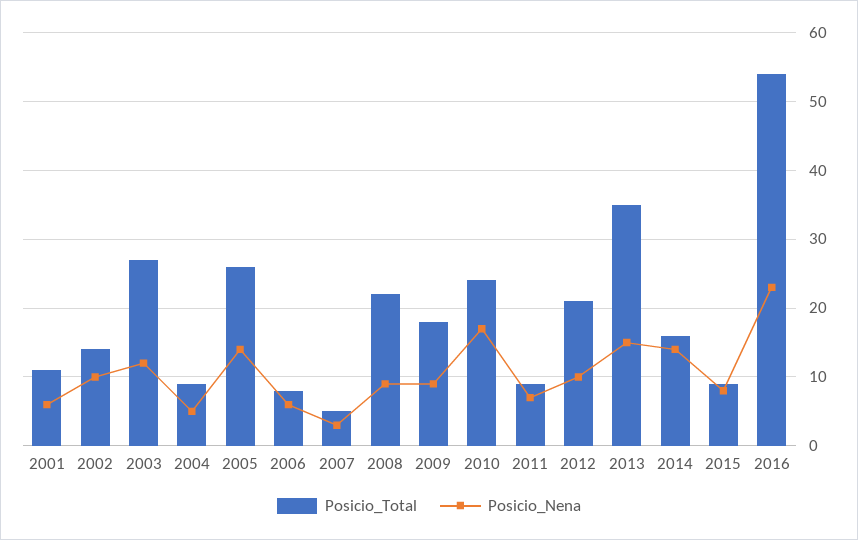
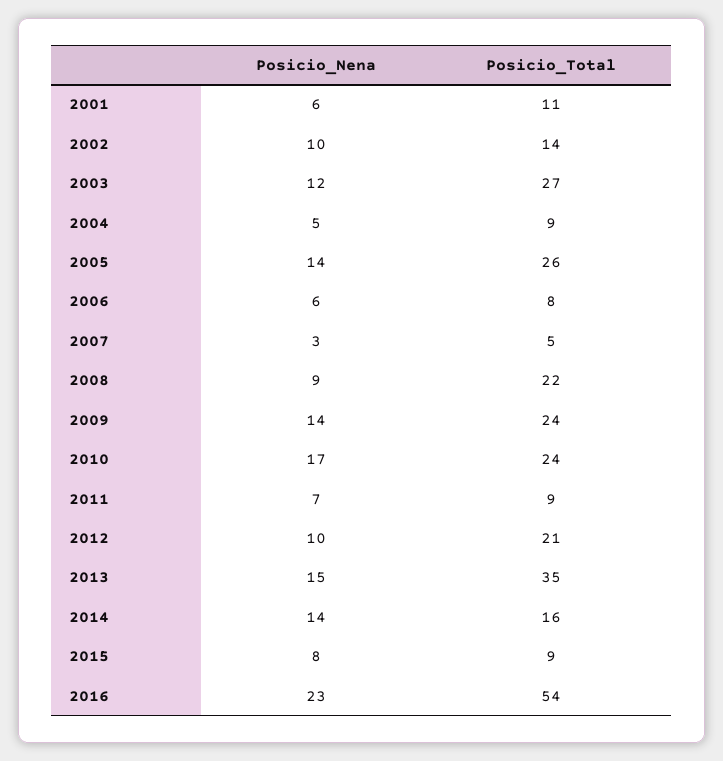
  {
    "Posicio_Total": {
      "2001": 11,
      "2002": 14,
      "2003": 27,
      "2004": 9,
      "2005": 26,
      "2006": 8,
      "2007": 5,
      "2008": 22,
-     "2009": 18,
+     "2009": 24,
      "2010": 24,
      "2011": 9,
      "2012": 21,
      "2013": 35,
      "2014": 16,
      "2015": 9,
      "2016": 54
    },
    "Posicio_Nena": {
      "2001": 6,
      "2002": 10,
      "2003": 12,
      "2004": 5,
      "2005": 14,
      "2006": 6,
      "2007": 3,
      "2008": 9,
-     "2009": 9,
+     "2009": 14,
      "2010": 17,
      "2011": 7,
      "2012": 10,
      "2013": 15,
      "2014": 14,
      "2015": 8,
      "2016": 23
    }
  }

